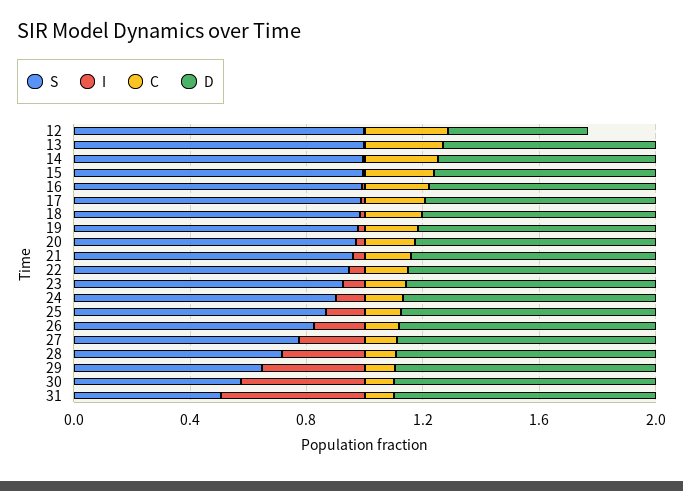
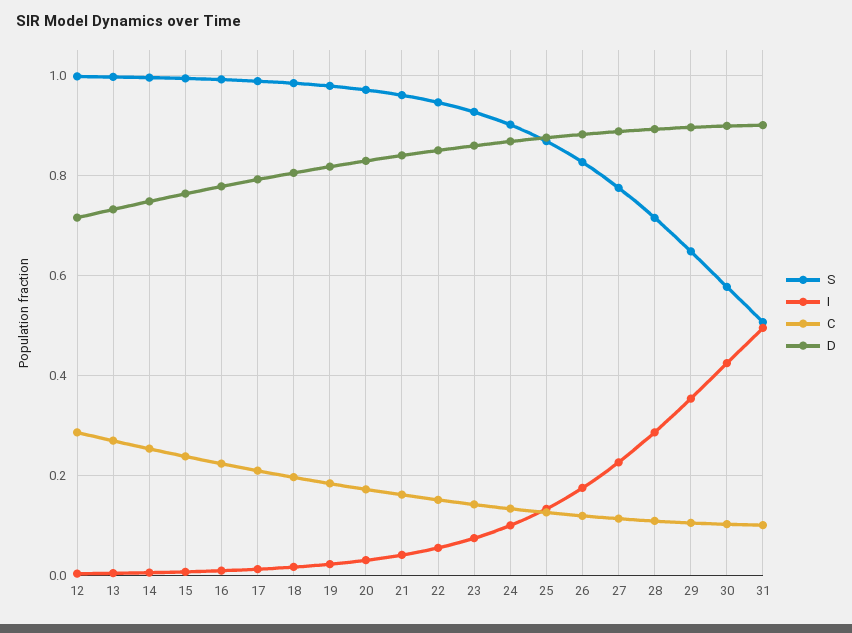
  {
    "S": {
      "12": 1,
      "13": 1,
      "14": 1,
      "15": 1,
      "16": 1,
      "17": 0.98,
      "18": 0.98,
      "19": 0.98,
      "20": 0.98,
      "21": 0.96,
      "22": 0.94,
      "23": 0.92,
      "24": 0.9,
      "25": 0.86,
      "26": 0.82,
      "27": 0.78,
      "28": 0.72,
      "29": 0.64,
      "30": 0.58,
      "31": 0.5
    },
    "I": {
      "12": 0,
      "13": 0,
      "14": 0,
      "15": 0,
      "16": 0,
      "17": 0.02,
      "18": 0.02,
      "19": 0.02,
      "20": 0.02,
      "21": 0.04,
      "22": 0.06,
      "23": 0.08,
      "24": 0.1,
      "25": 0.14,
      "26": 0.18,
      "27": 0.22,
      "28": 0.28,
      "29": 0.36,
      "30": 0.42,
      "31": 0.5
    },
    "C": {
      "12": 0.28,
      "13": 0.26,
      "14": 0.26,
      "15": 0.24,
      "16": 0.22,
      "17": 0.2,
      "18": 0.2,
      "19": 0.18,
      "20": 0.18,
      "21": 0.16,
      "22": 0.16,
      "23": 0.14,
      "24": 0.14,
      "25": 0.12,
      "26": 0.12,
      "27": 0.12,
      "28": 0.1,
      "29": 0.1,
      "30": 0.1,
      "31": 0.1
    },
    "D": {
-     "12": 0.5,
+     "12": 0.72,
      "13": 0.74,
      "14": 0.74,
      "15": 0.76,
      "16": 0.78,
      "17": 0.8,
      "18": 0.8,
      "19": 0.82,
      "20": 0.82,
      "21": 0.84,
      "22": 0.84,
      "23": 0.86,
      "24": 0.86,
      "25": 0.88,
      "26": 0.88,
      "27": 0.88,
      "28": 0.9,
      "29": 0.9,
      "30": 0.9,
      "31": 0.9
    }
  }

